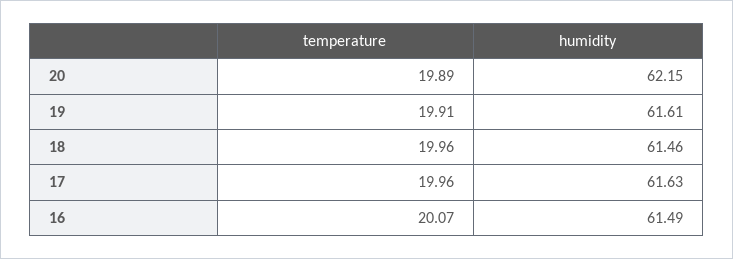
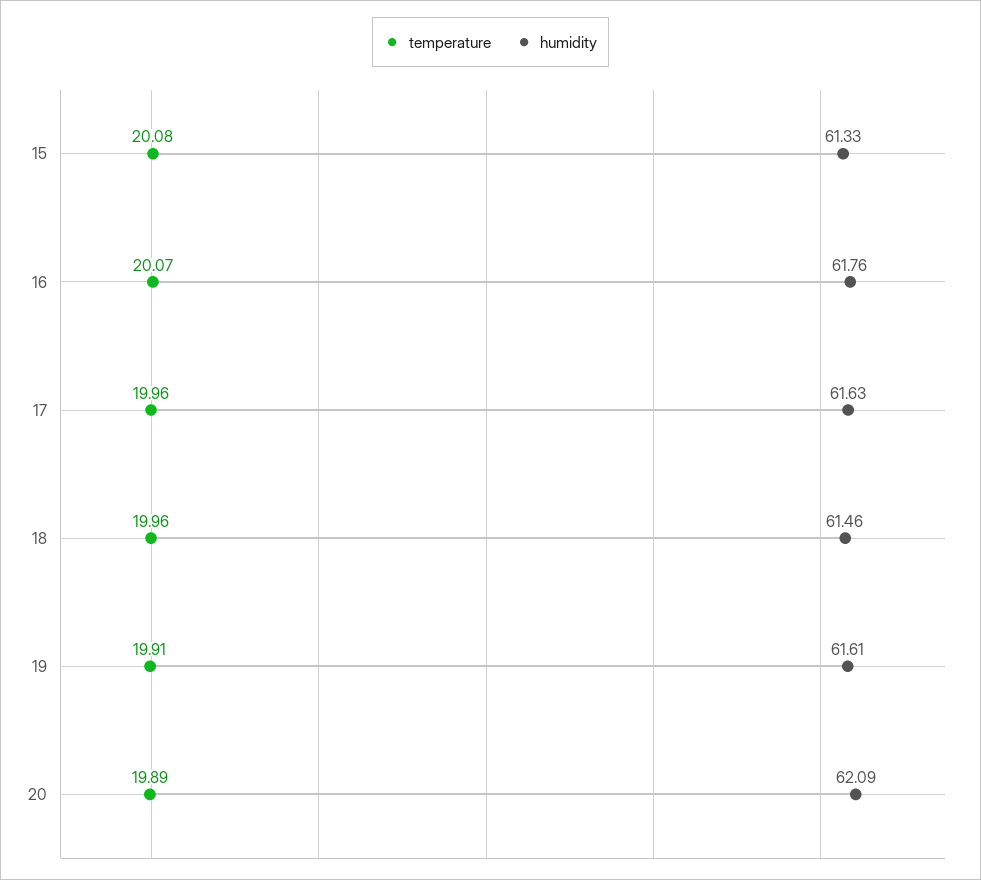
  {
    "temperature": {
      "20": 19.89,
      "19": 19.91,
      "18": 19.96,
      "17": 19.96,
-     "16": 20.07
+     "16": 20.07,
+     "15": 20.08
    },
    "humidity": {
-     "20": 62.15,
+     "20": 62.09,
      "19": 61.61,
      "18": 61.46,
      "17": 61.63,
-     "16": 61.49
+     "16": 61.76,
+     "15": 61.33
    }
  }

